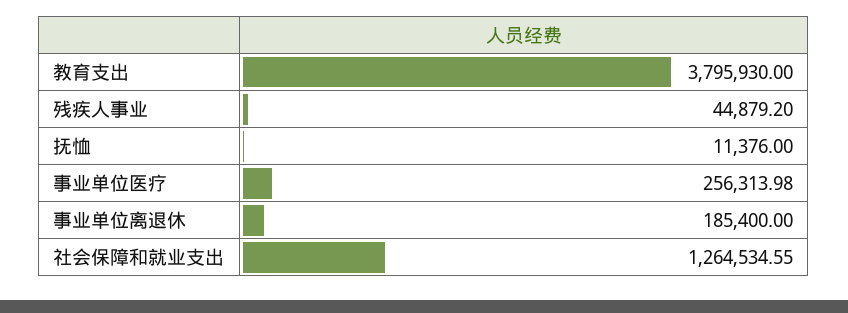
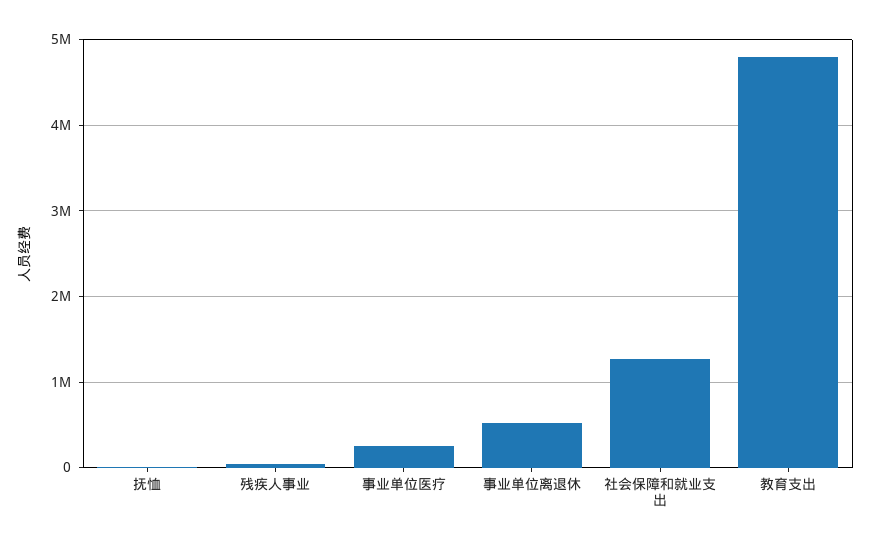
  {
-   "教育支出": 3795930,
+   "教育支出": 4800000,
    "残疾人事业": 44879.2,
    "抚恤": 11376,
    "事业单位医疗": 256313.98,
-   "事业单位离退休": 185400,
+   "事业单位离退休": 500000,
    "社会保障和就业支出": 1264534.55
  }

